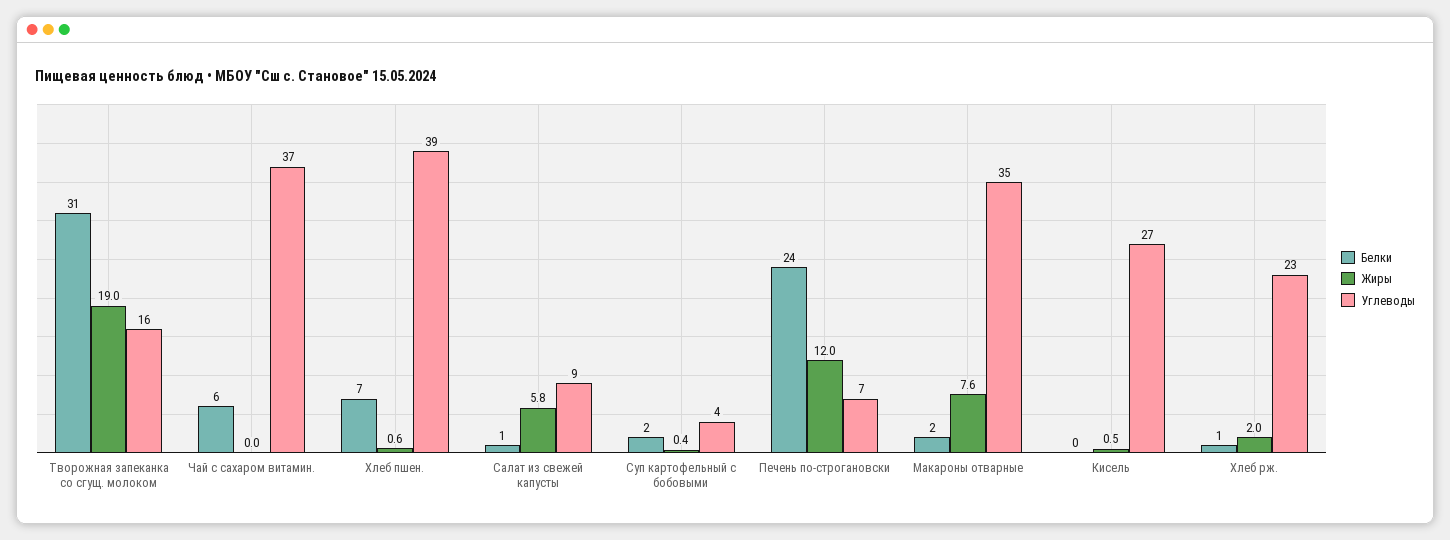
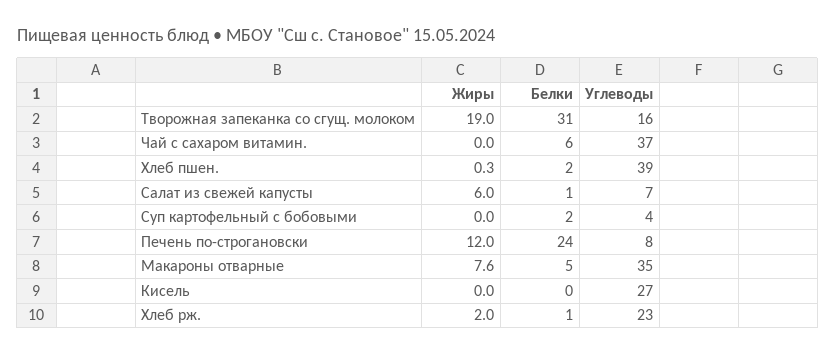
  {
    "Белки": {
      "Творожная запеканка со сгущ. молоком": 31,
      "Чай с сахаром витамин.": 6,
-     "Хлеб пшен.": 7,
+     "Хлеб пшен.": 2,
      "Салат из свежей капусты": 1,
      "Суп картофельный с бобовыми": 2,
      "Печень по-строгановски": 24,
-     "Макароны отварные": 2,
+     "Макароны отварные": 5,
      "Кисель": 0,
      "Хлеб рж.": 1
    },
    "Жиры": {
      "Творожная запеканка со сгущ. молоком": 19,
      "Чай с сахаром витамин.": 0,
-     "Хлеб пшен.": 0.6,
+     "Хлеб пшен.": 0.3,
-     "Салат из свежей капусты": 5.8,
+     "Салат из свежей капусты": 6,
-     "Суп картофельный с бобовыми": 0.4,
+     "Суп картофельный с бобовыми": 0,
      "Печень по-строгановски": 12,
      "Макароны отварные": 7.6,
-     "Кисель": 0.5,
+     "Кисель": 0,
      "Хлеб рж.": 2
    },
    "Углеводы": {
      "Творожная запеканка со сгущ. молоком": 16,
      "Чай с сахаром витамин.": 37,
      "Хлеб пшен.": 39,
-     "Салат из свежей капусты": 9,
+     "Салат из свежей капусты": 7,
      "Суп картофельный с бобовыми": 4,
-     "Печень по-строгановски": 7,
+     "Печень по-строгановски": 8,
      "Макароны отварные": 35,
      "Кисель": 27,
      "Хлеб рж.": 23
    }
  }

